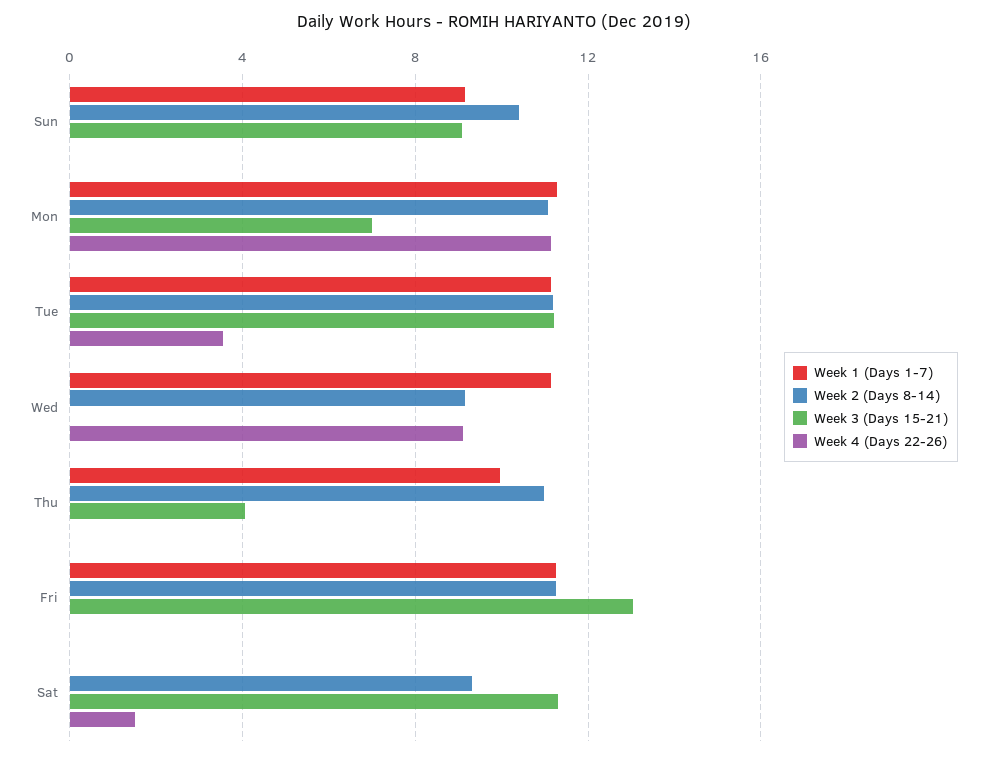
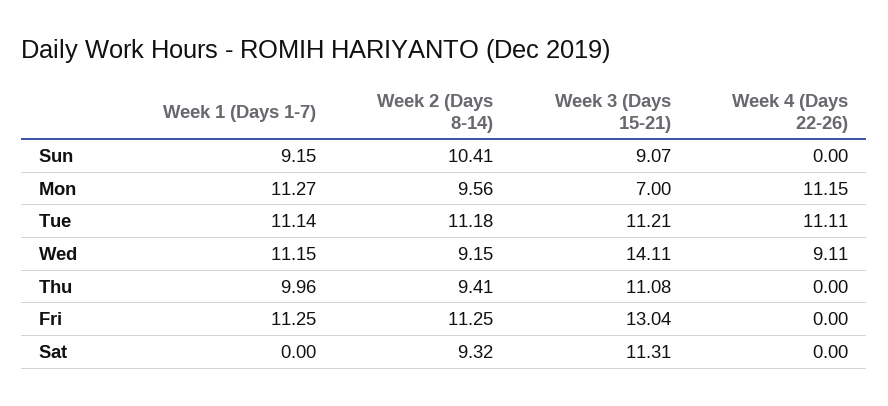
  {
    "Week 1 (Days 1-7)": {
      "Sun": 9.15,
      "Mon": 11.27,
      "Tue": 11.14,
      "Wed": 11.15,
      "Thu": 9.96,
      "Fri": 11.25,
      "Sat": 0
    },
    "Week 2 (Days 8-14)": {
      "Sun": 10.41,
-     "Mon": 11,
+     "Mon": 9.56,
      "Tue": 11.18,
      "Wed": 9.15,
-     "Thu": 11,
+     "Thu": 9.41,
      "Fri": 11.25,
      "Sat": 9.32
    },
    "Week 3 (Days 15-21)": {
      "Sun": 9.07,
      "Mon": 7,
      "Tue": 11.21,
-     "Wed": 0,
+     "Wed": 14.11,
-     "Thu": 4,
+     "Thu": 11.08,
      "Fri": 13.04,
      "Sat": 11.31
    },
    "Week 4 (Days 22-26)": {
      "Sun": 0,
      "Mon": 11.15,
-     "Tue": 3.5,
+     "Tue": 11.11,
      "Wed": 9.11,
      "Thu": 0,
      "Fri": 0,
-     "Sat": 1.5
+     "Sat": 0
    }
  }

